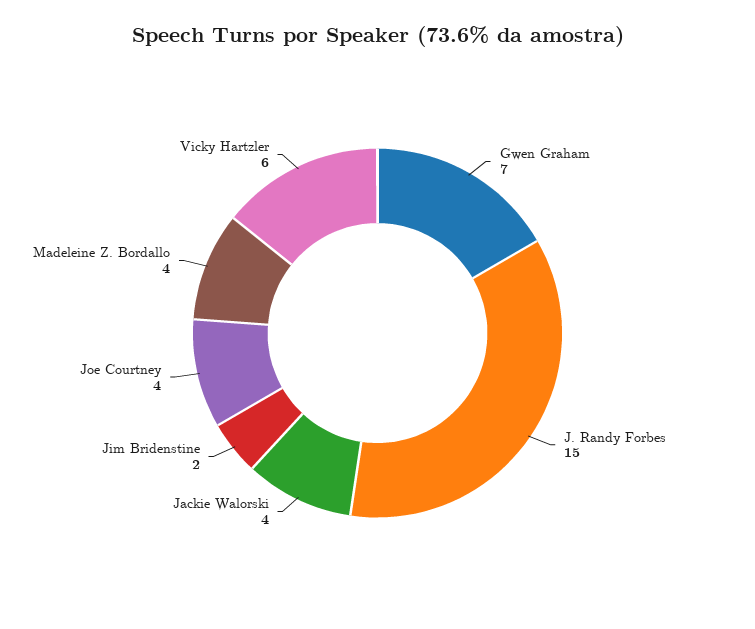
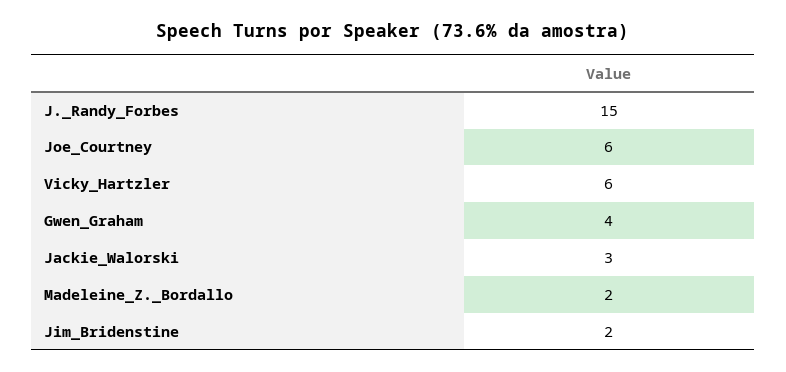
  {
-   "Gwen Graham": 7,
+   "Gwen Graham": 4,
    "J. Randy Forbes": 15,
-   "Jackie Walorski": 4,
+   "Jackie Walorski": 3,
    "Jim Bridenstine": 2,
-   "Joe Courtney": 4,
+   "Joe Courtney": 6,
-   "Madeleine Z. Bordallo": 4,
+   "Madeleine Z. Bordallo": 2,
    "Vicky Hartzler": 6
  }

